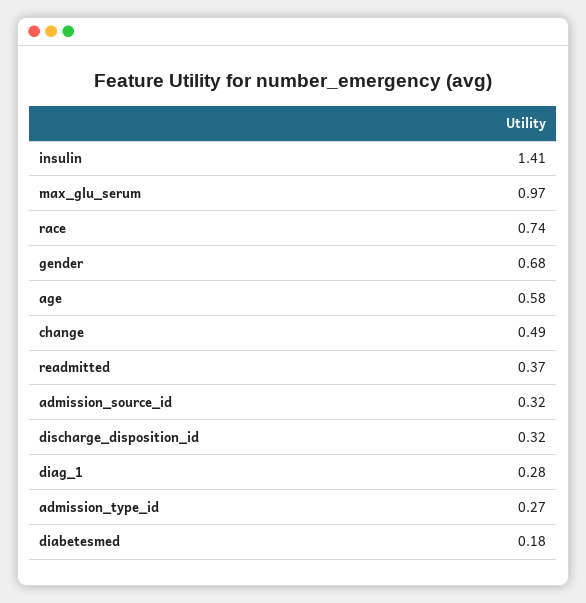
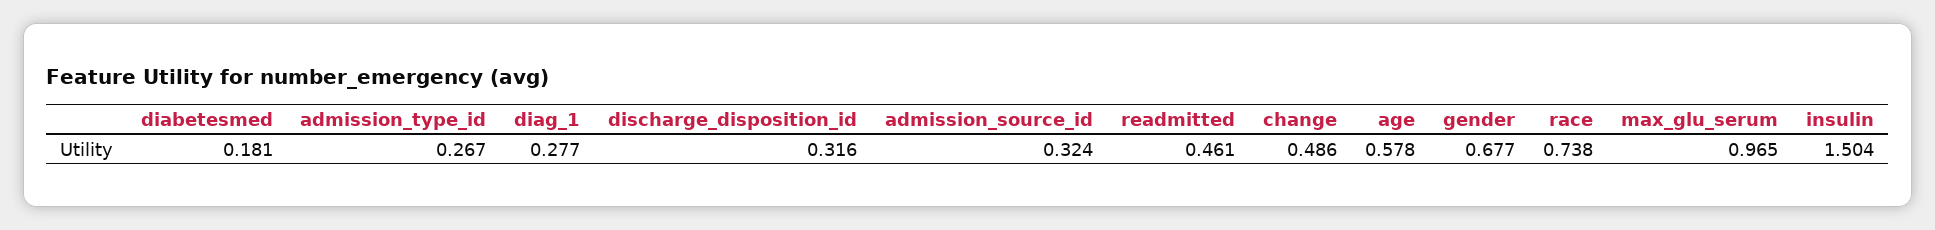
  {
-   "insulin": 1.41,
+   "insulin": 1.504,
    "max_glu_serum": 0.965,
    "race": 0.738,
    "gender": 0.677,
    "age": 0.578,
    "change": 0.486,
-   "readmitted": 0.37,
+   "readmitted": 0.461,
    "admission_source_id": 0.324,
    "discharge_disposition_id": 0.316,
    "diag_1": 0.277,
    "admission_type_id": 0.267,
    "diabetesmed": 0.181
  }

